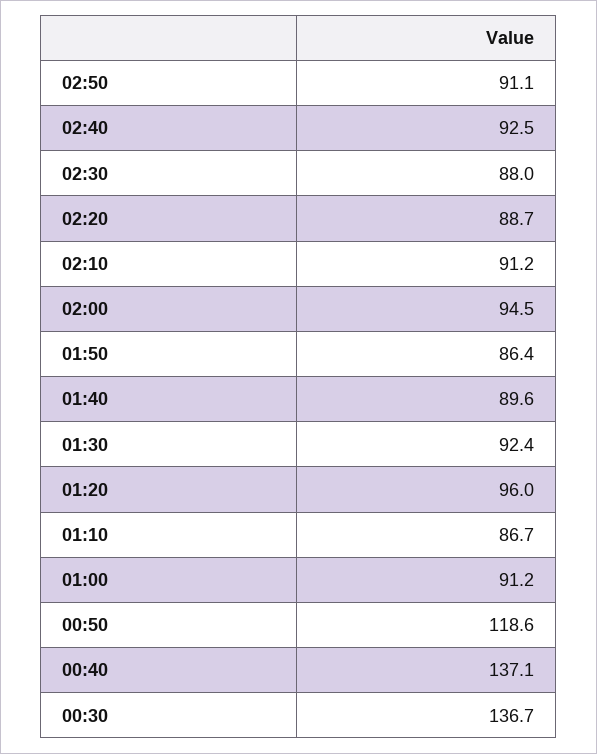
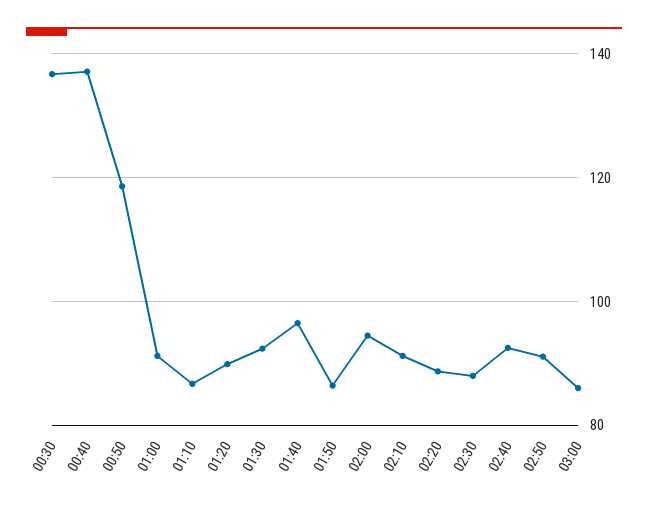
  {
    "02:50": 91.1,
    "02:40": 92.5,
    "02:30": 88,
    "02:20": 88.7,
    "02:10": 91.2,
    "02:00": 94.5,
    "01:50": 86.4,
-   "01:40": 89.6,
+   "01:40": 96,
    "01:30": 92.4,
-   "01:20": 96,
+   "01:20": 90,
    "01:10": 86.7,
    "01:00": 91.2,
    "00:50": 118.6,
    "00:40": 137.1,
-   "00:30": 136.7
+   "00:30": 136.7,
+   "03:00": 86
  }

